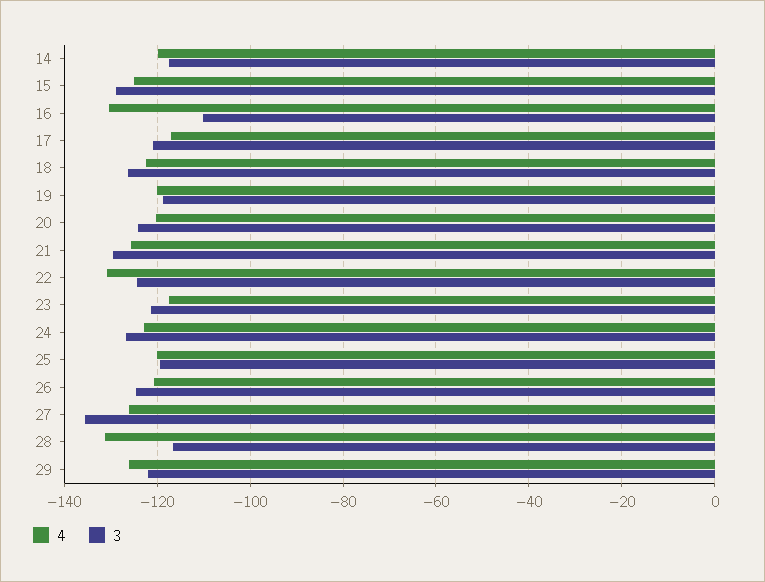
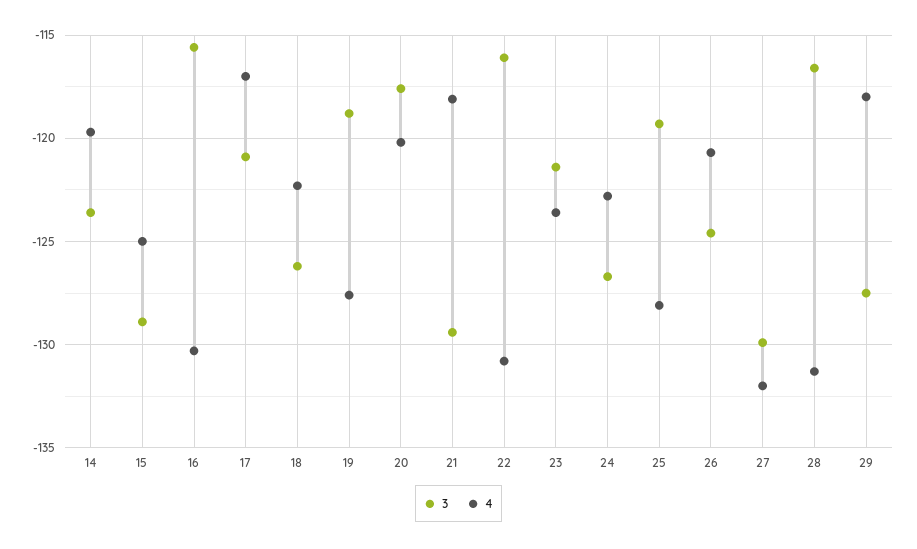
  {
    "4": {
      "14": -119.5,
      "15": -125,
      "16": -130.5,
      "17": -117,
      "18": -122.5,
-     "19": -120,
+     "19": -127.5,
      "20": -120,
-     "21": -126,
+     "21": -118,
      "22": -131,
-     "23": -118,
+     "23": -123.5,
      "24": -123,
-     "25": -120,
+     "25": -128,
      "26": -120.5,
-     "27": -126,
+     "27": -132,
      "28": -131.5,
-     "29": -126
+     "29": -118
    },
    "3": {
-     "14": -118,
+     "14": -123.5,
      "15": -129,
-     "16": -110,
+     "16": -115.5,
      "17": -121,
      "18": -126,
      "19": -119,
-     "20": -124,
+     "20": -117.5,
      "21": -129.5,
-     "22": -124,
+     "22": -116,
      "23": -121.5,
      "24": -126.5,
      "25": -119.5,
      "26": -124.5,
-     "27": -136,
+     "27": -130,
      "28": -116.5,
-     "29": -122
+     "29": -127.5
    }
  }

